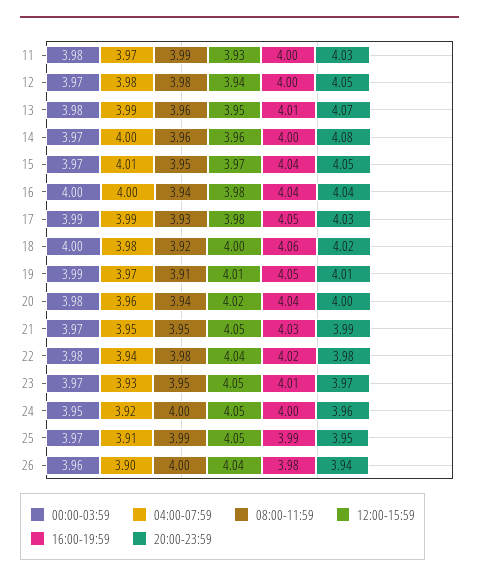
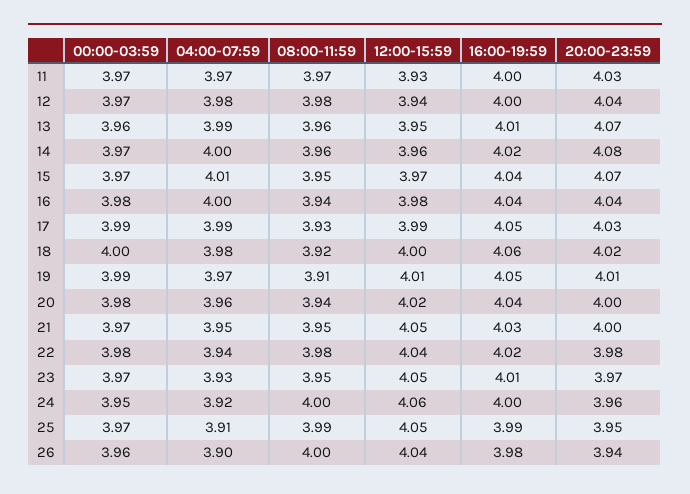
  {
    "00:00-03:59": {
-     "11": 3.98,
+     "11": 3.97,
      "12": 3.97,
-     "13": 3.98,
+     "13": 3.96,
      "14": 3.97,
      "15": 3.97,
-     "16": 4,
+     "16": 3.98,
      "17": 3.99,
      "18": 4,
      "19": 3.99,
      "20": 3.98,
      "21": 3.97,
      "22": 3.98,
      "23": 3.97,
      "24": 3.95,
      "25": 3.97,
      "26": 3.96
    },
    "04:00-07:59": {
      "11": 3.97,
      "12": 3.98,
      "13": 3.99,
      "14": 4,
      "15": 4.01,
      "16": 4,
      "17": 3.99,
      "18": 3.98,
      "19": 3.97,
      "20": 3.96,
      "21": 3.95,
      "22": 3.94,
      "23": 3.93,
      "24": 3.92,
      "25": 3.91,
      "26": 3.9
    },
    "08:00-11:59": {
-     "11": 3.99,
+     "11": 3.97,
      "12": 3.98,
      "13": 3.96,
      "14": 3.96,
      "15": 3.95,
      "16": 3.94,
      "17": 3.93,
      "18": 3.92,
      "19": 3.91,
      "20": 3.94,
      "21": 3.95,
      "22": 3.98,
      "23": 3.95,
      "24": 4,
      "25": 3.99,
      "26": 4
    },
    "12:00-15:59": {
      "11": 3.93,
      "12": 3.94,
      "13": 3.95,
      "14": 3.96,
      "15": 3.97,
      "16": 3.98,
-     "17": 3.98,
+     "17": 3.99,
      "18": 4,
      "19": 4.01,
      "20": 4.02,
      "21": 4.05,
      "22": 4.04,
      "23": 4.05,
-     "24": 4.05,
+     "24": 4.06,
      "25": 4.05,
      "26": 4.04
    },
    "16:00-19:59": {
      "11": 4,
      "12": 4,
      "13": 4.01,
-     "14": 4,
+     "14": 4.02,
      "15": 4.04,
      "16": 4.04,
      "17": 4.05,
      "18": 4.06,
      "19": 4.05,
      "20": 4.04,
      "21": 4.03,
      "22": 4.02,
      "23": 4.01,
      "24": 4,
      "25": 3.99,
      "26": 3.98
    },
    "20:00-23:59": {
      "11": 4.03,
-     "12": 4.05,
+     "12": 4.04,
      "13": 4.07,
      "14": 4.08,
-     "15": 4.05,
+     "15": 4.07,
      "16": 4.04,
      "17": 4.03,
      "18": 4.02,
      "19": 4.01,
      "20": 4,
-     "21": 3.99,
+     "21": 4,
      "22": 3.98,
      "23": 3.97,
      "24": 3.96,
      "25": 3.95,
      "26": 3.94
    }
  }

